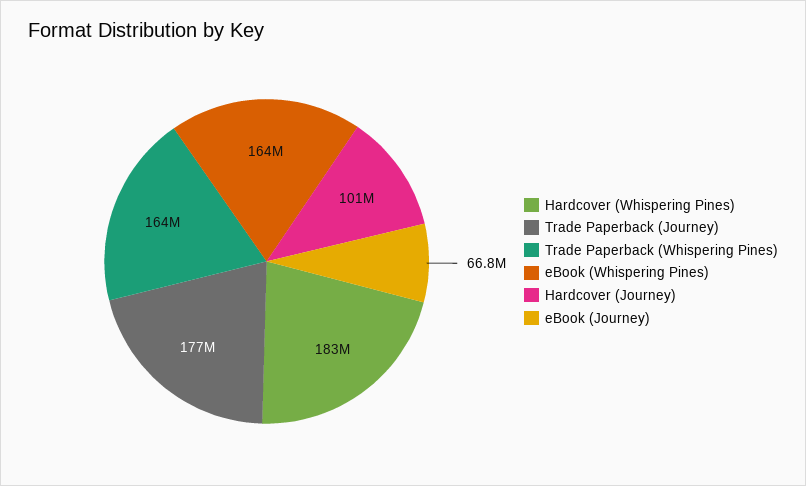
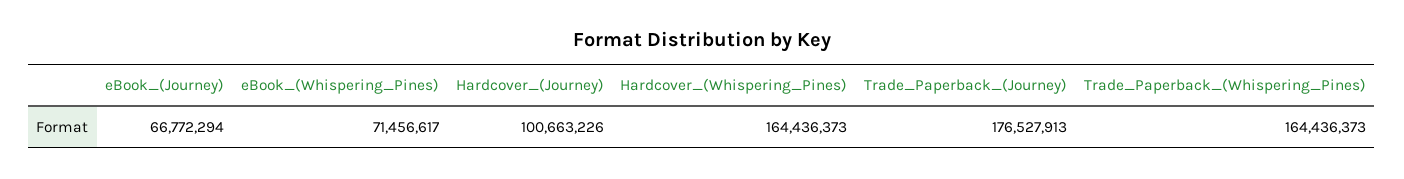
  {
-   "Hardcover (Whispering Pines)": 183000000,
+   "Hardcover (Whispering Pines)": 164436373,
    "Trade Paperback (Journey)": 176527913,
    "Trade Paperback (Whispering Pines)": 164436373,
-   "eBook (Whispering Pines)": 164000000,
+   "eBook (Whispering Pines)": 71456617,
    "Hardcover (Journey)": 100663226,
    "eBook (Journey)": 66772294
  }

